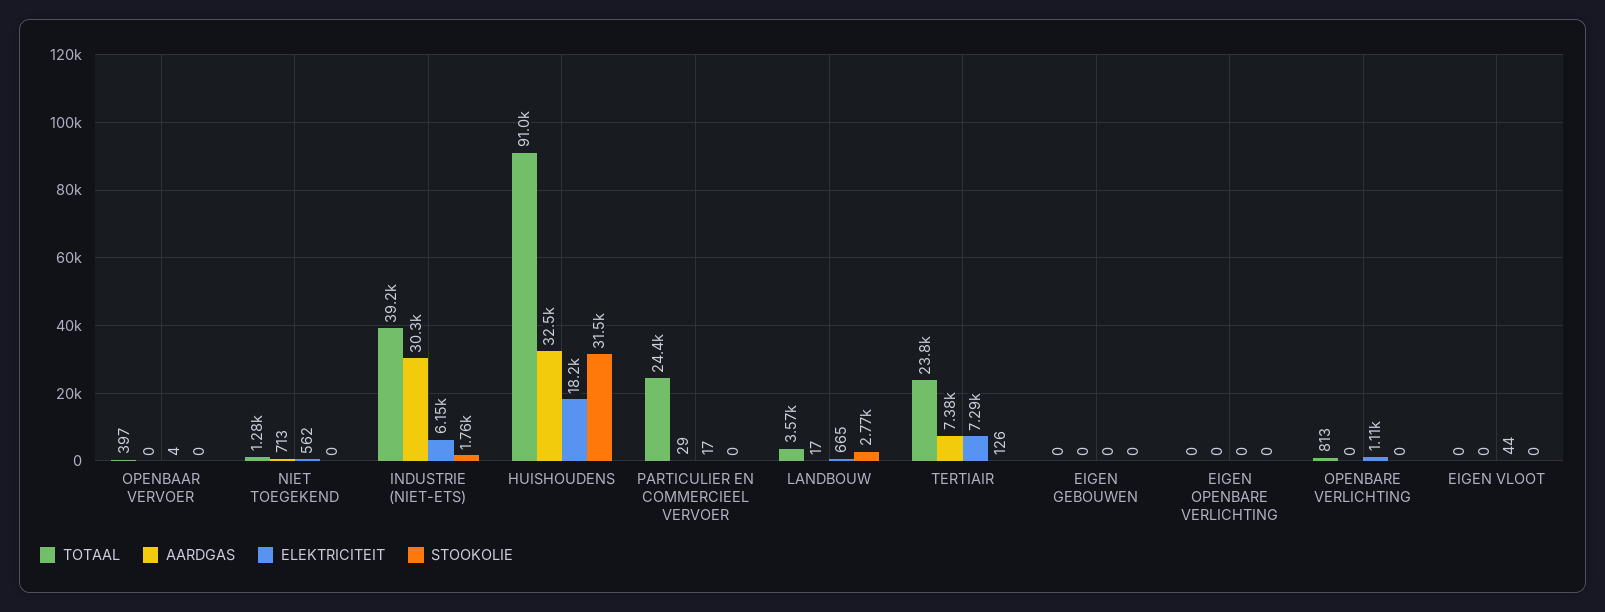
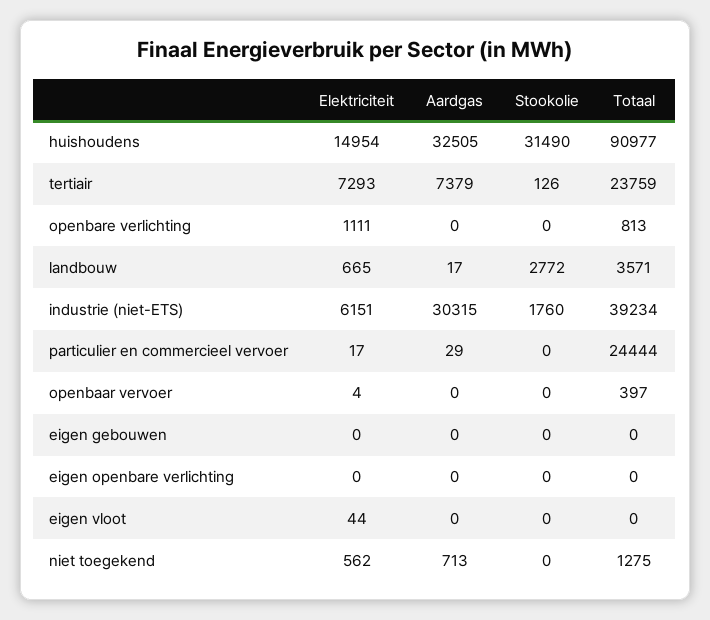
  {
    "TOTAAL": {
      "OPENBAAR VERVOER": 397,
      "NIET TOEGEKEND": 1275,
      "INDUSTRIE (NIET-ETS)": 39234,
      "HUISHOUDENS": 90977,
      "PARTICULIER EN COMMERCIEEL VERVOER": 24444,
      "LANDBOUW": 3571,
      "TERTIAIR": 23759,
      "EIGEN GEBOUWEN": 0,
      "EIGEN OPENBARE VERLICHTING": 0,
      "OPENBARE VERLICHTING": 813,
      "EIGEN VLOOT": 0
    },
    "AARDGAS": {
      "OPENBAAR VERVOER": 0,
      "NIET TOEGEKEND": 713,
      "INDUSTRIE (NIET-ETS)": 30315,
      "HUISHOUDENS": 32505,
      "PARTICULIER EN COMMERCIEEL VERVOER": 29,
      "LANDBOUW": 17,
      "TERTIAIR": 7379,
      "EIGEN GEBOUWEN": 0,
      "EIGEN OPENBARE VERLICHTING": 0,
      "OPENBARE VERLICHTING": 0,
      "EIGEN VLOOT": 0
    },
    "ELEKTRICITEIT": {
      "OPENBAAR VERVOER": 4,
      "NIET TOEGEKEND": 562,
      "INDUSTRIE (NIET-ETS)": 6151,
-     "HUISHOUDENS": 18200,
+     "HUISHOUDENS": 14954,
      "PARTICULIER EN COMMERCIEEL VERVOER": 17,
      "LANDBOUW": 665,
      "TERTIAIR": 7293,
      "EIGEN GEBOUWEN": 0,
      "EIGEN OPENBARE VERLICHTING": 0,
      "OPENBARE VERLICHTING": 1111,
      "EIGEN VLOOT": 44
    },
    "STOOKOLIE": {
      "OPENBAAR VERVOER": 0,
      "NIET TOEGEKEND": 0,
      "INDUSTRIE (NIET-ETS)": 1760,
      "HUISHOUDENS": 31490,
      "PARTICULIER EN COMMERCIEEL VERVOER": 0,
      "LANDBOUW": 2772,
      "TERTIAIR": 126,
      "EIGEN GEBOUWEN": 0,
      "EIGEN OPENBARE VERLICHTING": 0,
      "OPENBARE VERLICHTING": 0,
      "EIGEN VLOOT": 0
    }
  }

